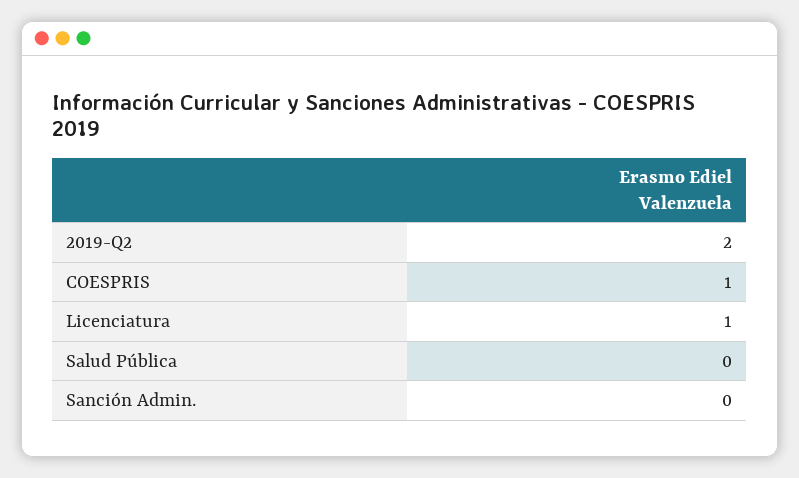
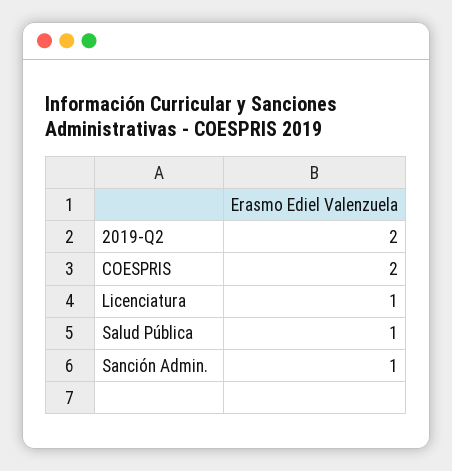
  {
    "2019-Q2": 2,
-   "COESPRIS": 1,
+   "COESPRIS": 2,
    "Licenciatura": 1,
-   "Salud Pública": 0,
+   "Salud Pública": 1,
-   "Sanción Admin.": 0
+   "Sanción Admin.": 1
  }

